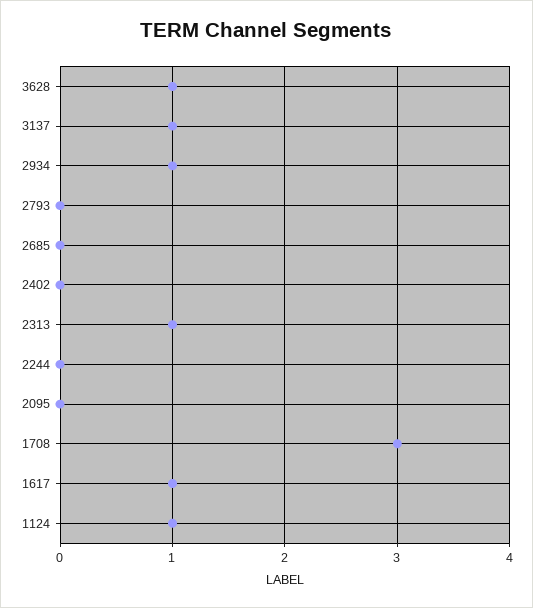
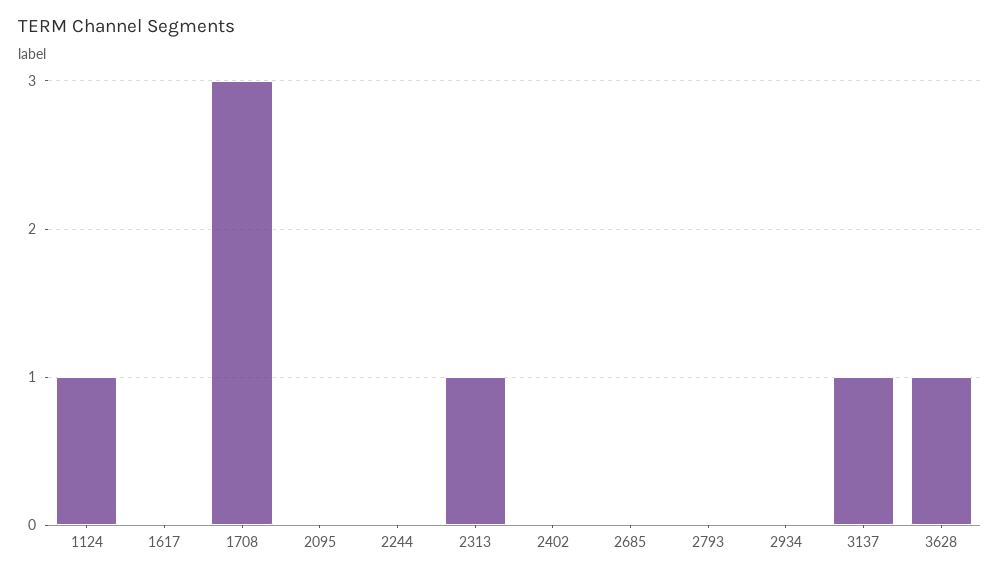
  {
    "3628": 1,
    "3137": 1,
-   "2934": 1,
+   "2934": 0,
    "2793": 0,
    "2685": 0,
    "2402": 0,
    "2313": 1,
    "2244": 0,
    "2095": 0,
    "1708": 3,
-   "1617": 1,
+   "1617": 0,
    "1124": 1
  }

